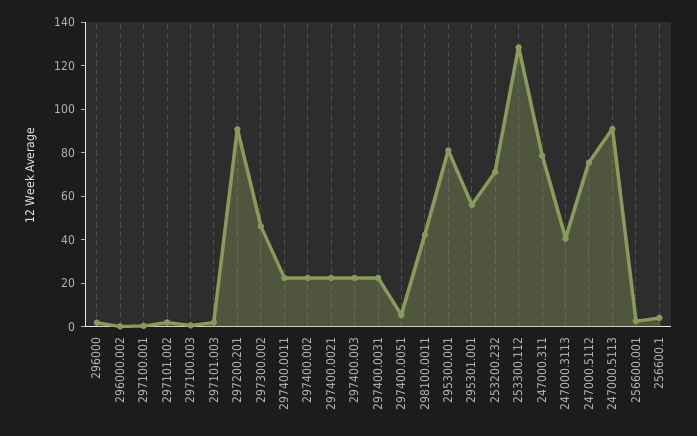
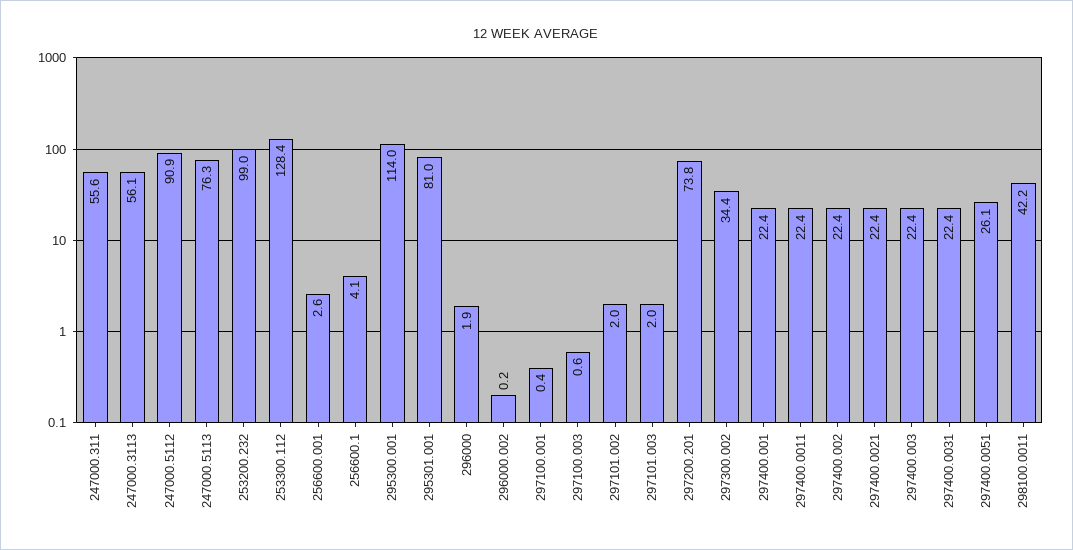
  {
    "296000": 1.9,
    "296000.002": 0.2,
    "297100.001": 0.4,
    "297101.002": 2,
    "297100.003": 0.6,
    "297101.003": 2,
-   "297200.201": 90,
+   "297200.201": 73.8,
-   "297300.002": 45,
+   "297300.002": 34.4,
    "297400.0011": 22.4,
    "297400.002": 22.4,
    "297400.0021": 22.4,
    "297400.003": 22.4,
    "297400.0031": 22.4,
-   "297400.0051": 5,
+   "297400.0051": 26.1,
    "298100.0011": 42.2,
-   "295300.001": 80,
+   "295300.001": 114,
-   "295301.001": 55,
+   "295301.001": 81,
-   "253200.232": 70,
+   "253200.232": 99,
    "253300.112": 128.4,
-   "247000.311": 80,
+   "247000.311": 55.6,
-   "247000.3113": 40,
+   "247000.3113": 56.1,
-   "247000.5112": 75,
+   "247000.5112": 90.9,
-   "247000.5113": 90,
+   "247000.5113": 76.3,
    "256600.001": 2.6,
-   "256600.1": 4.1
+   "256600.1": 4.1,
+   "297400.001": 22.4
  }

